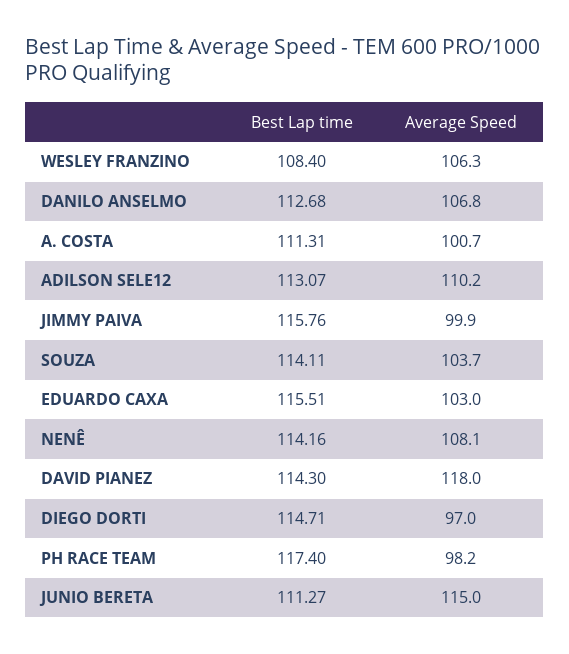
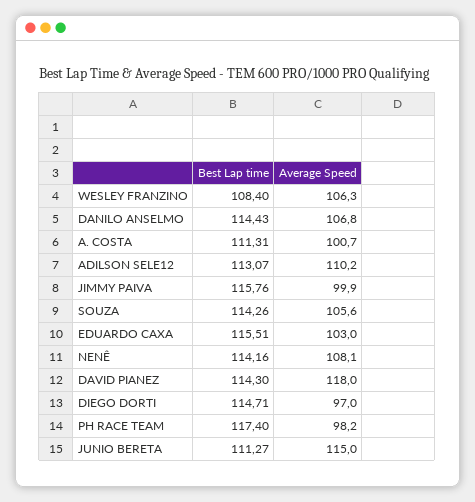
  {
    "Best Lap time": {
      "WESLEY FRANZINO": 108.4,
-     "DANILO ANSELMO": 112.68,
+     "DANILO ANSELMO": 114.43,
      "A. COSTA": 111.31,
      "ADILSON SELE12": 113.07,
      "JIMMY PAIVA": 115.76,
-     "SOUZA": 114.11,
+     "SOUZA": 114.26,
      "EDUARDO CAXA": 115.51,
      "NENÊ": 114.16,
      "DAVID PIANEZ": 114.3,
      "DIEGO DORTI": 114.71,
      "PH RACE TEAM": 117.4,
      "JUNIO BERETA": 111.27
    },
    "Average Speed": {
      "WESLEY FRANZINO": 106.3,
      "DANILO ANSELMO": 106.8,
      "A. COSTA": 100.7,
      "ADILSON SELE12": 110.2,
      "JIMMY PAIVA": 99.9,
-     "SOUZA": 103.7,
+     "SOUZA": 105.6,
      "EDUARDO CAXA": 103,
      "NENÊ": 108.1,
      "DAVID PIANEZ": 118,
      "DIEGO DORTI": 97,
      "PH RACE TEAM": 98.2,
      "JUNIO BERETA": 115
    }
  }

